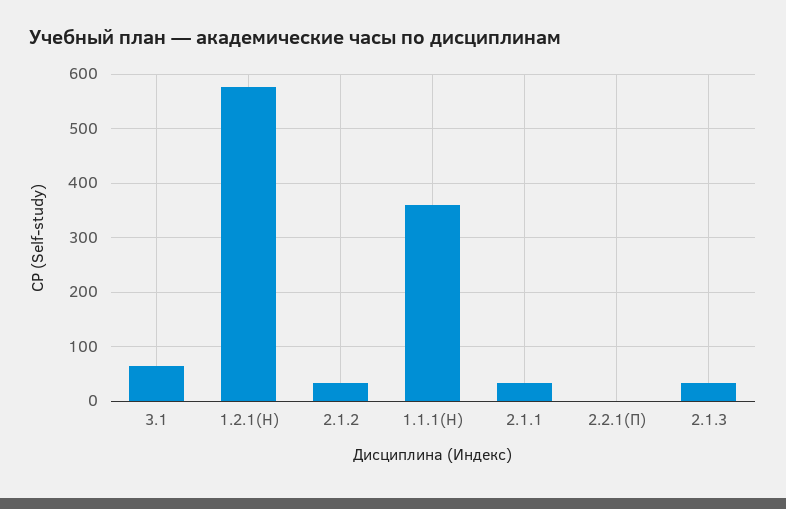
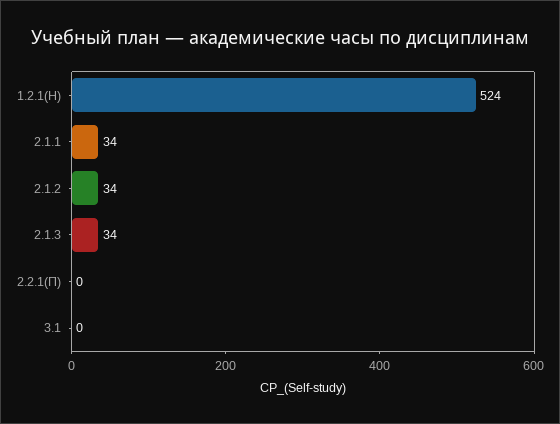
  {
-   "3.1": 60,
+   "3.1": 0,
-   "1.2.1(Н)": 580,
+   "1.2.1(Н)": 524,
    "2.1.2": 34,
-   "1.1.1(Н)": 360,
    "2.1.1": 34,
    "2.2.1(П)": 0,
    "2.1.3": 34
  }

